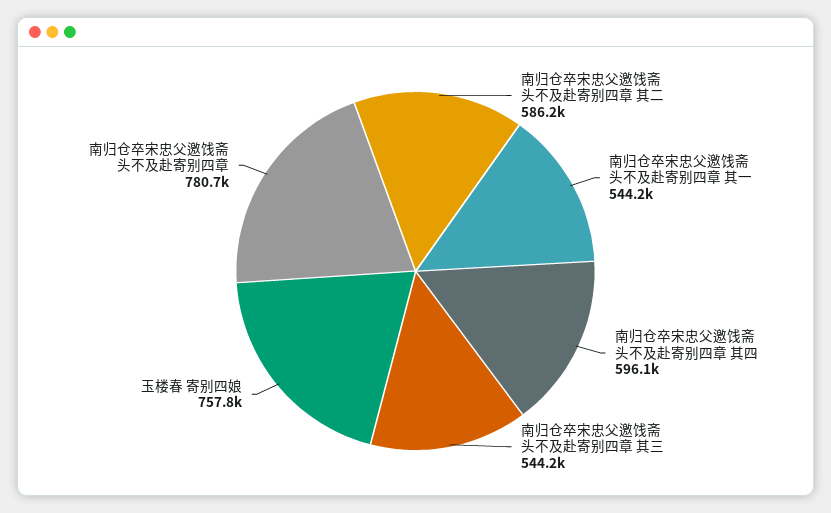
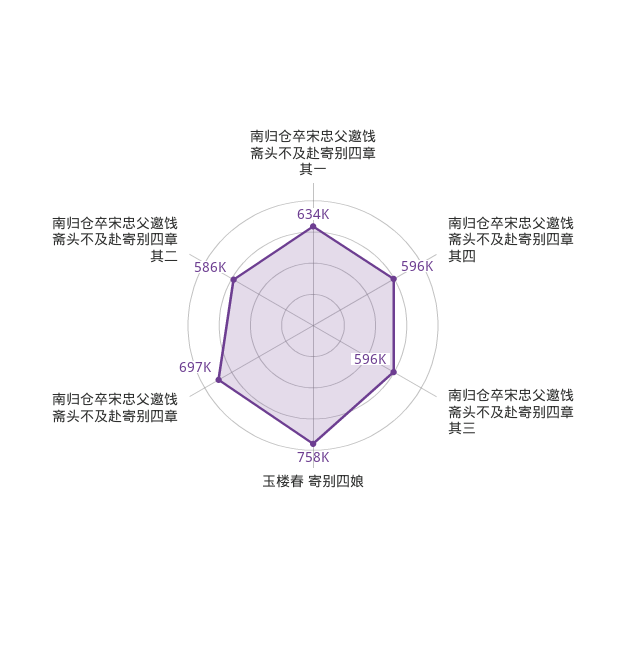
  {
    "南归仓卒宋忠父邀饯斋头不及赴寄别四章 其二": 586200,
-   "南归仓卒宋忠父邀饯斋头不及赴寄别四章 其一": 544200,
+   "南归仓卒宋忠父邀饯斋头不及赴寄别四章 其一": 634000,
    "南归仓卒宋忠父邀饯斋头不及赴寄别四章 其四": 596100,
-   "南归仓卒宋忠父邀饯斋头不及赴寄别四章 其三": 544200,
+   "南归仓卒宋忠父邀饯斋头不及赴寄别四章 其三": 596000,
    "玉楼春 寄别四娘": 757800,
-   "南归仓卒宋忠父邀饯斋头不及赴寄别四章": 780700
+   "南归仓卒宋忠父邀饯斋头不及赴寄别四章": 697000
  }

